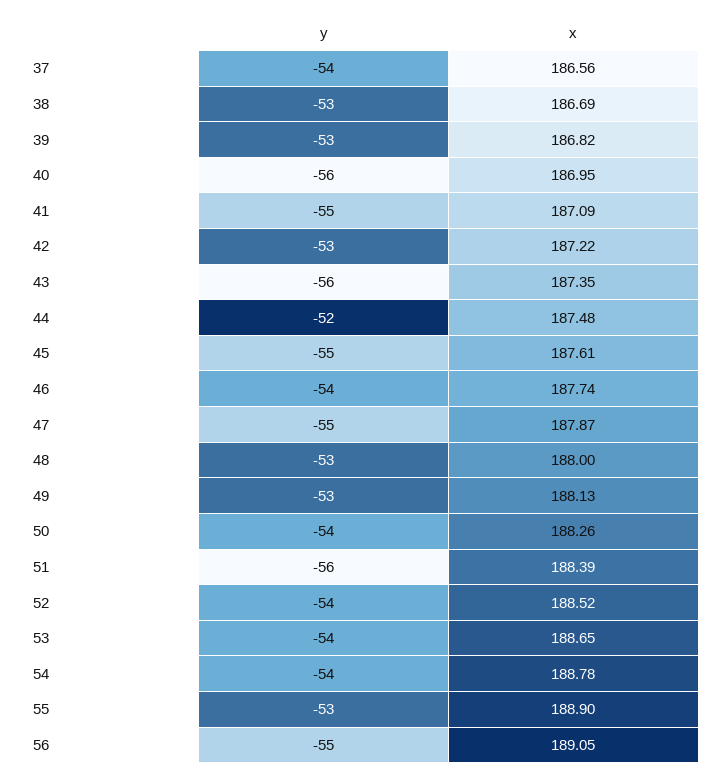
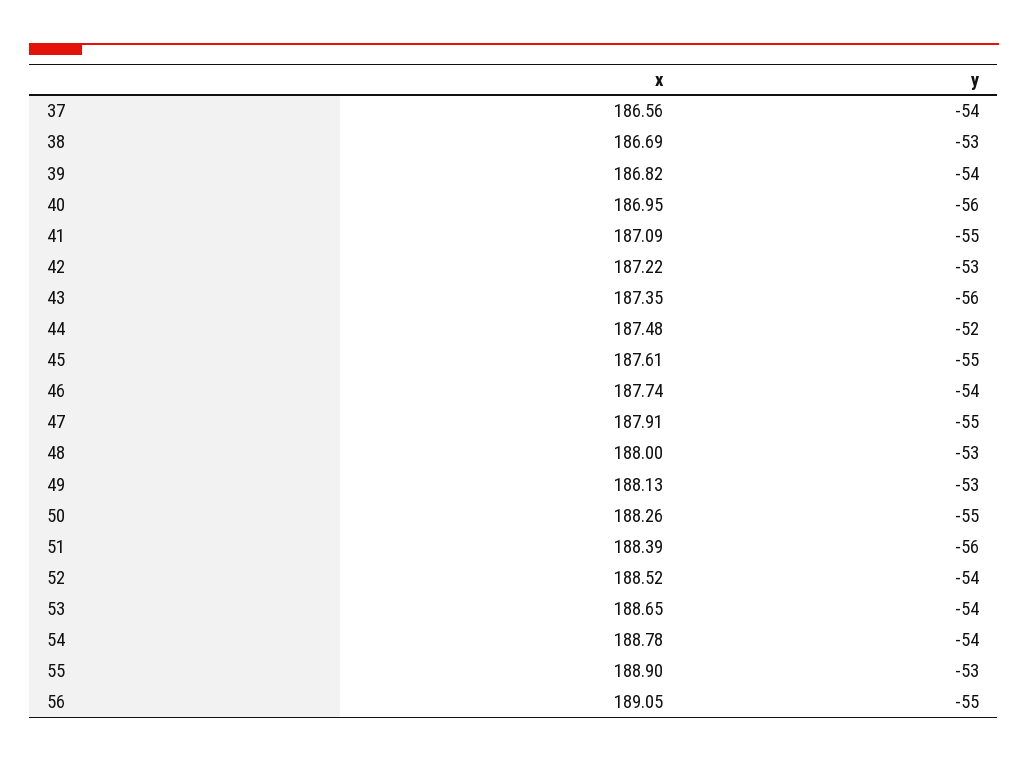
  {
    "y": {
      "37": -54,
      "38": -53,
-     "39": -53,
+     "39": -54,
      "40": -56,
      "41": -55,
      "42": -53,
      "43": -56,
      "44": -52,
      "45": -55,
      "46": -54,
      "47": -55,
      "48": -53,
      "49": -53,
-     "50": -54,
+     "50": -55,
      "51": -56,
      "52": -54,
      "53": -54,
      "54": -54,
      "55": -53,
      "56": -55
    },
    "x": {
      "37": 186.56,
      "38": 186.69,
      "39": 186.82,
      "40": 186.95,
      "41": 187.09,
      "42": 187.22,
      "43": 187.35,
      "44": 187.48,
      "45": 187.61,
      "46": 187.74,
-     "47": 187.87,
+     "47": 187.91,
      "48": 188,
      "49": 188.13,
      "50": 188.26,
      "51": 188.39,
      "52": 188.52,
      "53": 188.65,
      "54": 188.78,
      "55": 188.9,
      "56": 189.05
    }
  }

